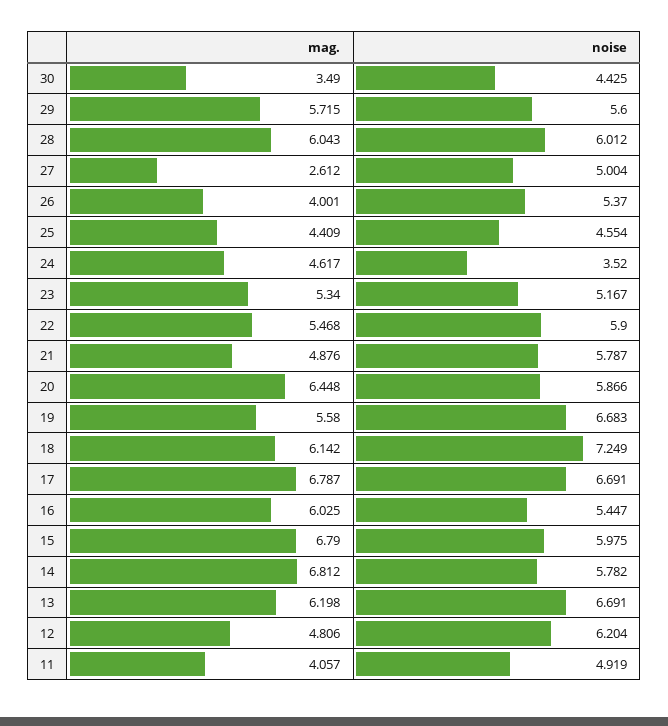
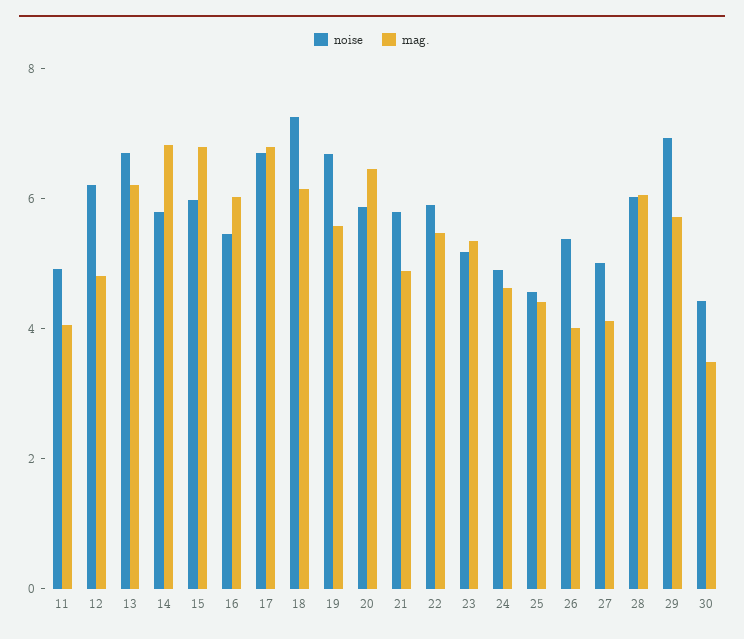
  {
    "mag.": {
      "30": 3.49,
      "29": 5.715,
      "28": 6.043,
-     "27": 2.612,
+     "27": 4,
      "26": 4.001,
      "25": 4.409,
      "24": 4.617,
      "23": 5.34,
      "22": 5.468,
      "21": 4.876,
      "20": 6.448,
      "19": 5.58,
      "18": 6.142,
      "17": 6.787,
      "16": 6.025,
      "15": 6.79,
      "14": 6.812,
      "13": 6.198,
      "12": 4.806,
      "11": 4.057
    },
    "noise": {
      "30": 4.425,
-     "29": 5.6,
+     "29": 7,
      "28": 6.012,
      "27": 5.004,
      "26": 5.37,
      "25": 4.554,
-     "24": 3.52,
+     "24": 5,
      "23": 5.167,
      "22": 5.9,
      "21": 5.787,
      "20": 5.866,
      "19": 6.683,
      "18": 7.249,
      "17": 6.691,
      "16": 5.447,
      "15": 5.975,
      "14": 5.782,
      "13": 6.691,
      "12": 6.204,
      "11": 4.919
    }
  }

